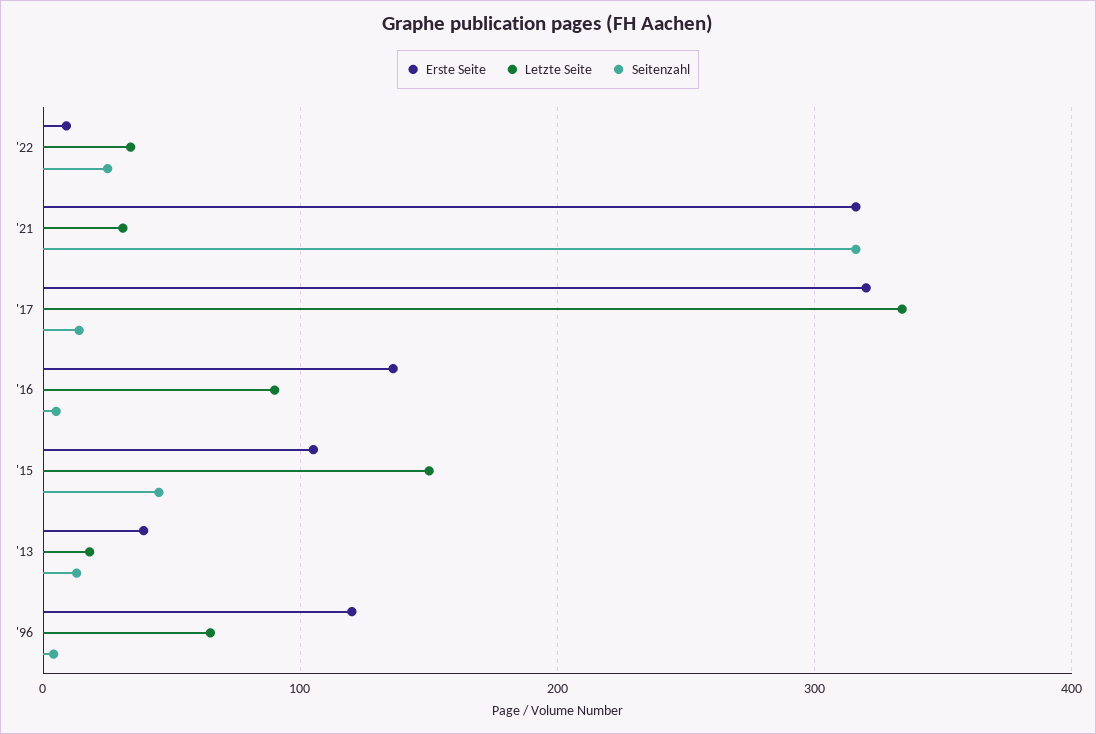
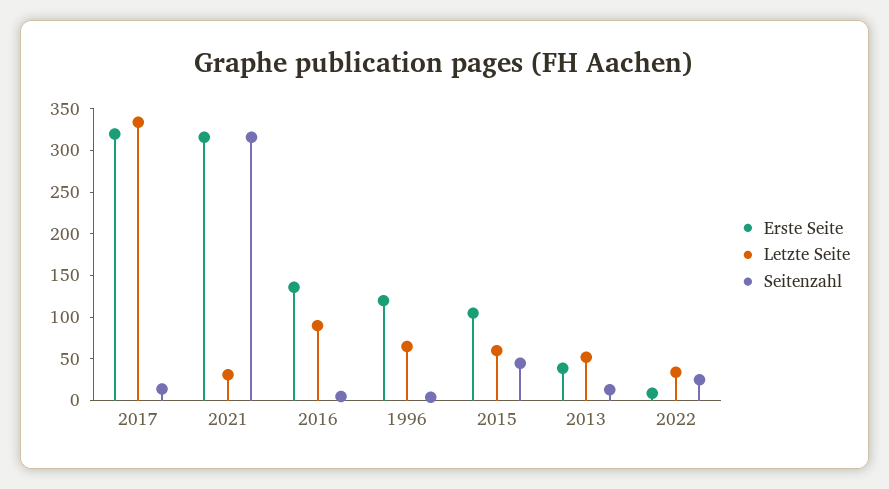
  {
    "Erste Seite": {
      "'22": 10,
      "'21": 320,
      "'17": 320,
      "'16": 140,
      "'15": 110,
      "'13": 40,
      "'96": 120
    },
    "Letzte Seite": {
      "'22": 30,
      "'21": 30,
      "'17": 330,
      "'16": 90,
-     "'15": 150,
+     "'15": 60,
-     "'13": 20,
+     "'13": 50,
      "'96": 70
    },
    "Seitenzahl": {
      "'22": 30,
      "'21": 320,
      "'17": 10,
      "'16": 10,
      "'15": 50,
      "'13": 10,
      "'96": 0
    }
  }

